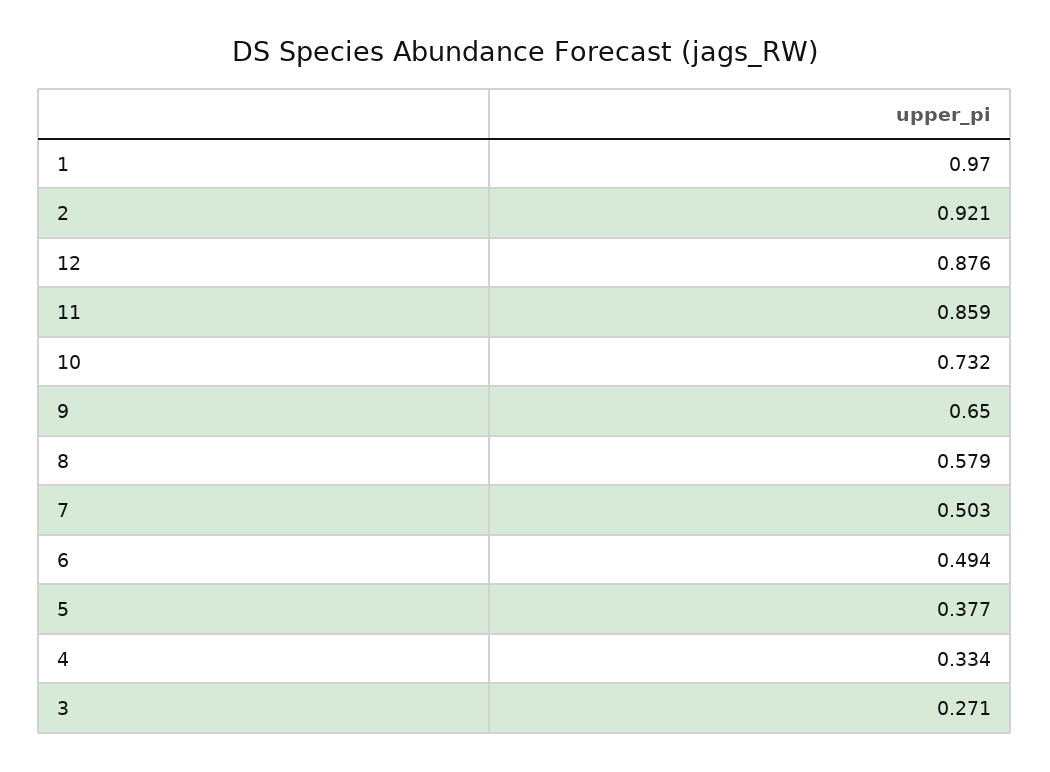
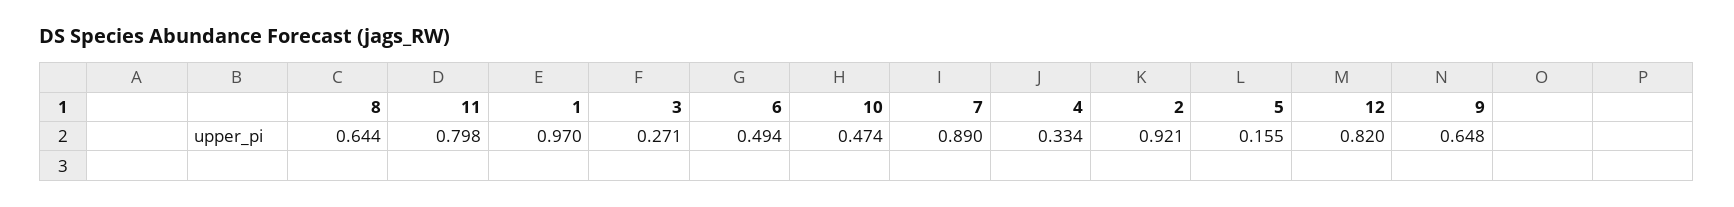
  {
    "1": 0.97,
    "2": 0.921,
-   "12": 0.876,
+   "12": 0.82,
-   "11": 0.859,
+   "11": 0.798,
-   "10": 0.732,
+   "10": 0.474,
-   "9": 0.65,
+   "9": 0.648,
-   "8": 0.579,
+   "8": 0.644,
-   "7": 0.503,
+   "7": 0.89,
    "6": 0.494,
-   "5": 0.377,
+   "5": 0.155,
    "4": 0.334,
    "3": 0.271
  }

